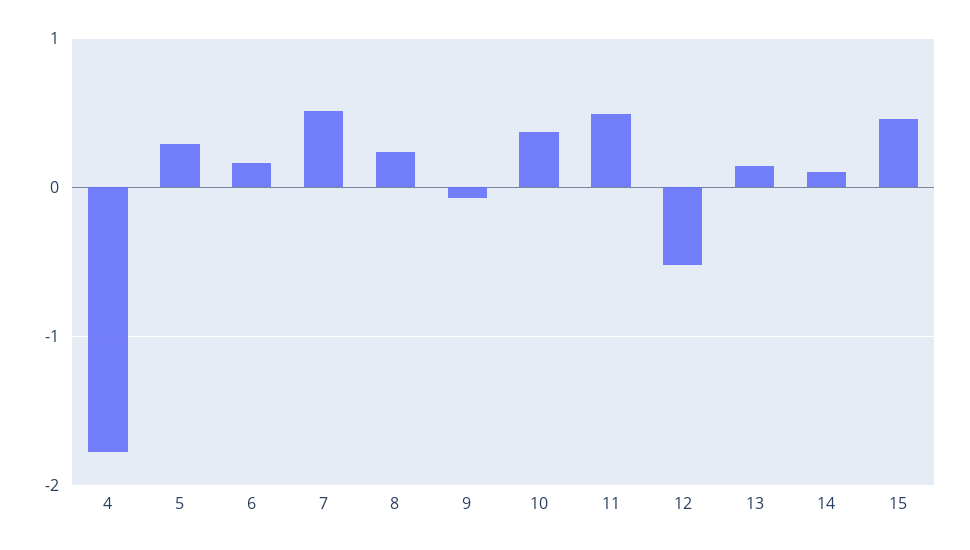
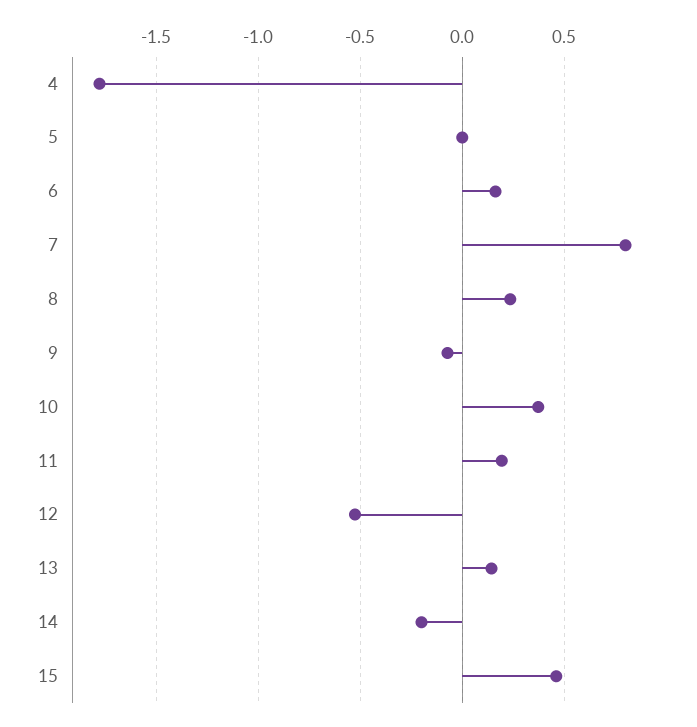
  {
    "4": -1.8,
-   "5": 0.3,
+   "5": 0,
    "6": 0.15,
-   "7": 0.5,
+   "7": 0.8,
    "8": 0.25,
    "9": -0.05,
    "10": 0.35,
-   "11": 0.5,
+   "11": 0.2,
    "12": -0.55,
    "13": 0.15,
-   "14": 0.1,
+   "14": -0.2,
    "15": 0.45
  }

